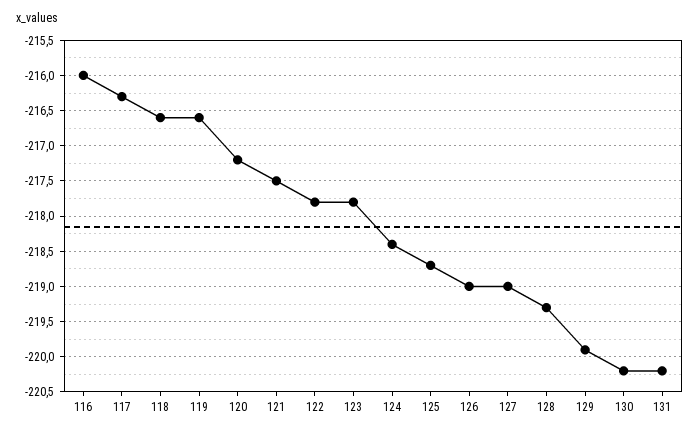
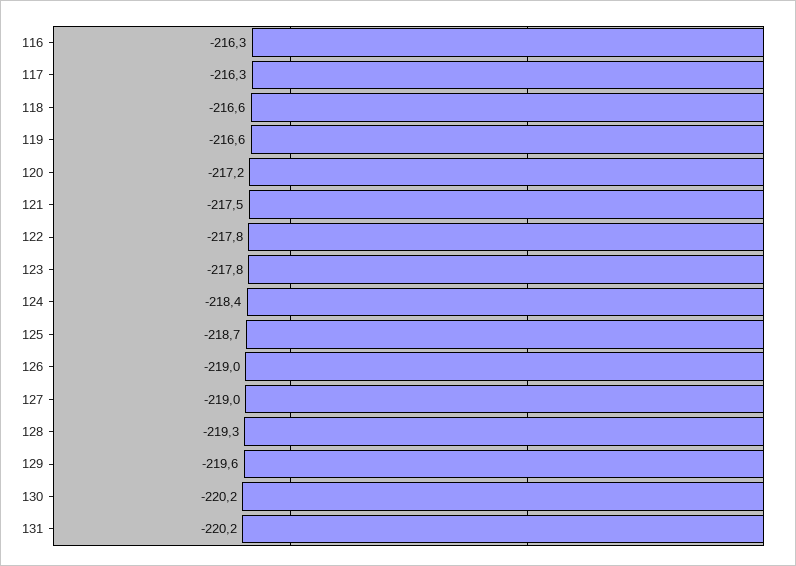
  {
-   "116": -216,
+   "116": -216.3,
    "117": -216.3,
    "118": -216.6,
    "119": -216.6,
    "120": -217.2,
    "121": -217.5,
    "122": -217.8,
    "123": -217.8,
    "124": -218.4,
    "125": -218.7,
    "126": -219,
    "127": -219,
    "128": -219.3,
-   "129": -219.9,
+   "129": -219.6,
    "130": -220.2,
    "131": -220.2
  }

